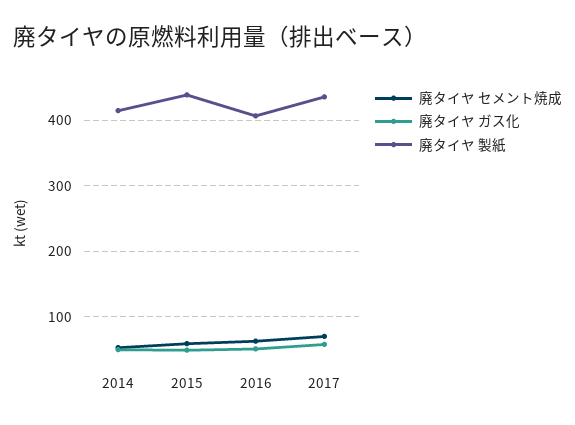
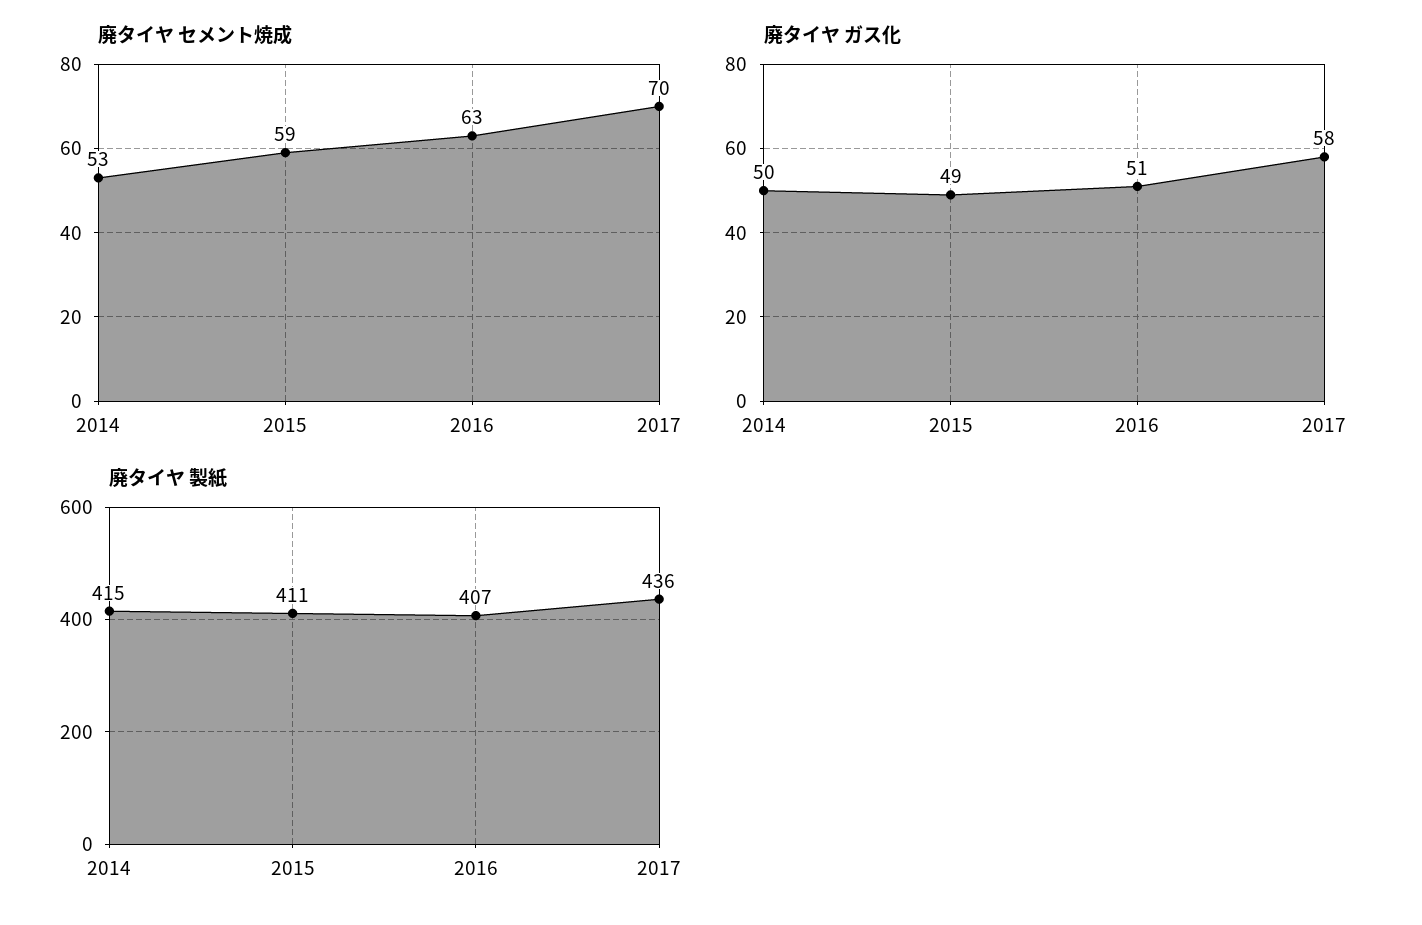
  {
    "廃タイヤ セメント焼成": {
      "2014": 53,
      "2015": 59,
      "2016": 63,
      "2017": 70
    },
    "廃タイヤ ガス化": {
      "2014": 50,
      "2015": 49,
      "2016": 51,
      "2017": 58
    },
    "廃タイヤ 製紙": {
      "2014": 415,
-     "2015": 440,
+     "2015": 411,
      "2016": 407,
      "2017": 436
    }
  }

